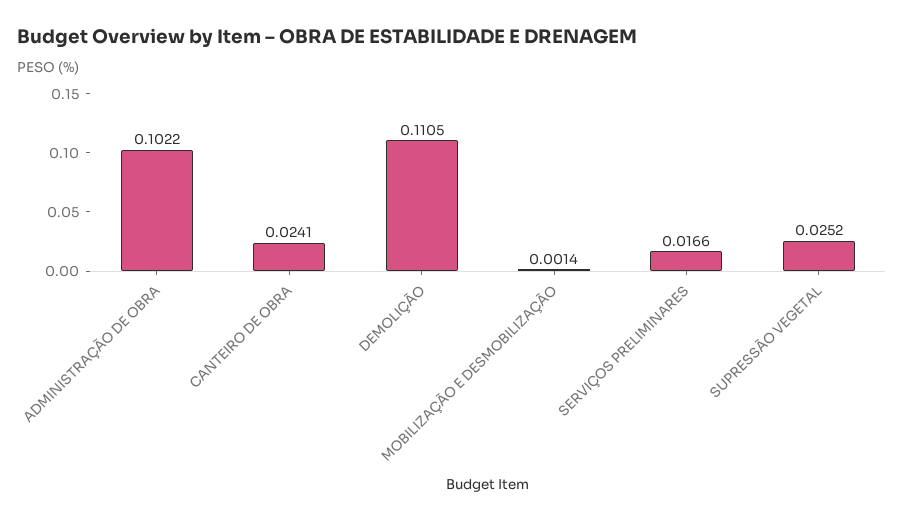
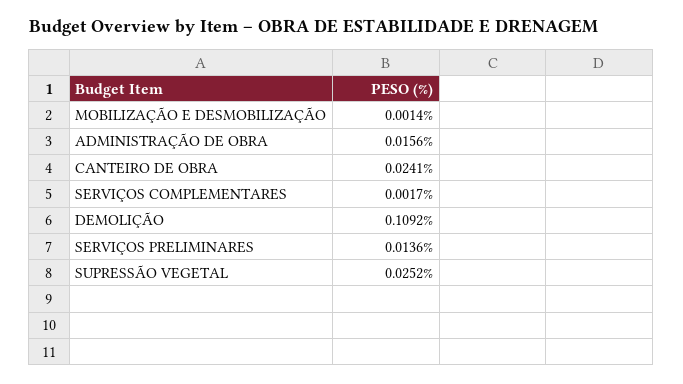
  {
-   "ADMINISTRAÇÃO DE OBRA": 0.1022,
+   "ADMINISTRAÇÃO DE OBRA": 0.0156,
    "CANTEIRO DE OBRA": 0.0241,
-   "DEMOLIÇÃO": 0.1105,
+   "DEMOLIÇÃO": 0.1092,
    "MOBILIZAÇÃO E DESMOBILIZAÇÃO": 0.0014,
-   "SERVIÇOS PRELIMINARES": 0.0166,
+   "SERVIÇOS PRELIMINARES": 0.0136,
-   "SUPRESSÃO VEGETAL": 0.0252
+   "SUPRESSÃO VEGETAL": 0.0252,
+   "SERVIÇOS COMPLEMENTARES": 0.0017
  }

